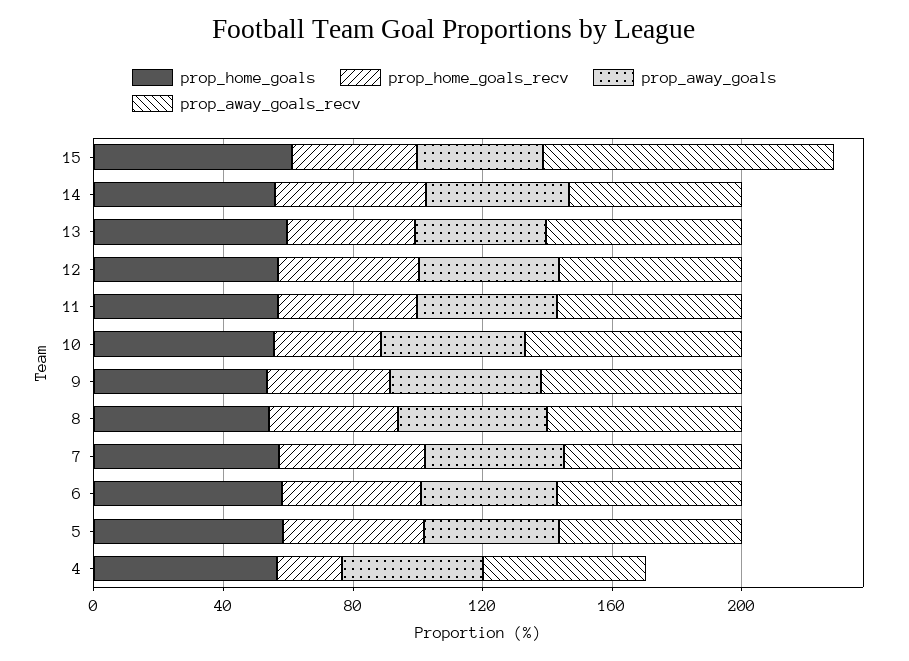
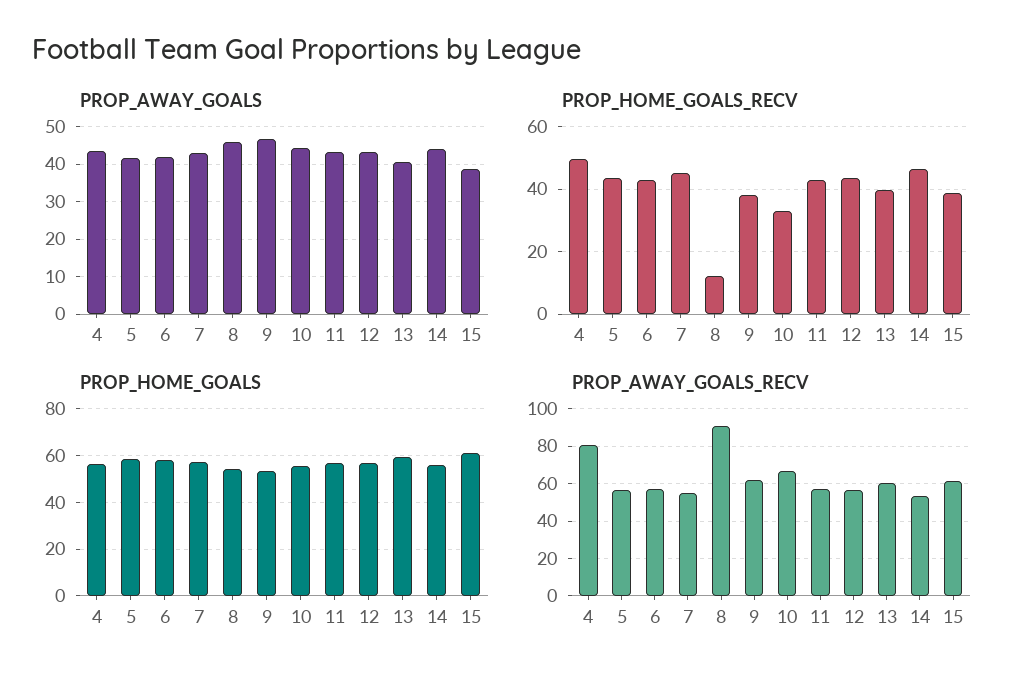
  {
    "prop_home_goals": {
      "15": 60,
      "14": 55,
      "13": 60,
      "12": 55,
      "11": 55,
      "10": 55,
      "9": 55,
      "8": 55,
      "7": 55,
      "6": 60,
      "5": 60,
      "4": 55
    },
    "prop_home_goals_recv": {
      "15": 38,
      "14": 46,
      "13": 40,
      "12": 44,
      "11": 42,
      "10": 34,
      "9": 38,
-     "8": 40,
+     "8": 12,
      "7": 46,
      "6": 42,
      "5": 44,
-     "4": 20
+     "4": 50
    },
    "prop_away_goals": {
      "15": 38,
      "14": 44,
      "13": 40,
      "12": 44,
      "11": 44,
      "10": 44,
      "9": 46,
      "8": 46,
      "7": 42,
      "6": 42,
      "5": 42,
      "4": 44
    },
    "prop_away_goals_recv": {
-     "15": 90,
+     "15": 60,
      "14": 55,
      "13": 60,
      "12": 55,
      "11": 55,
      "10": 65,
      "9": 60,
-     "8": 60,
+     "8": 90,
      "7": 55,
      "6": 55,
      "5": 55,
-     "4": 50
+     "4": 80
    }
  }

